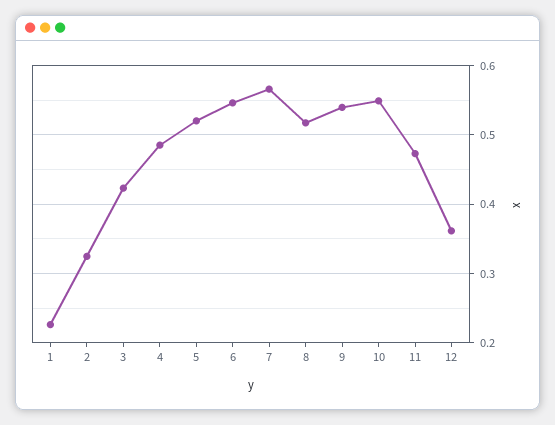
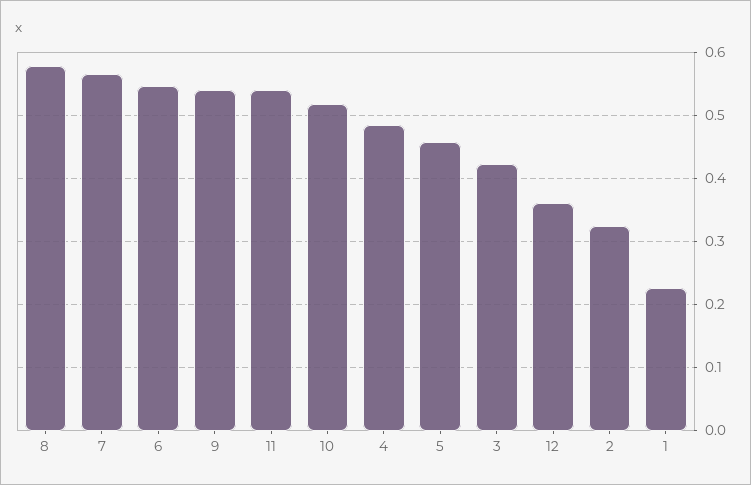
  {
    "1": 0.23,
    "2": 0.32,
    "3": 0.42,
    "4": 0.49,
-   "5": 0.52,
+   "5": 0.46,
    "6": 0.55,
    "7": 0.57,
-   "8": 0.52,
+   "8": 0.58,
    "9": 0.54,
-   "10": 0.55,
+   "10": 0.52,
-   "11": 0.47,
+   "11": 0.54,
    "12": 0.36
  }

